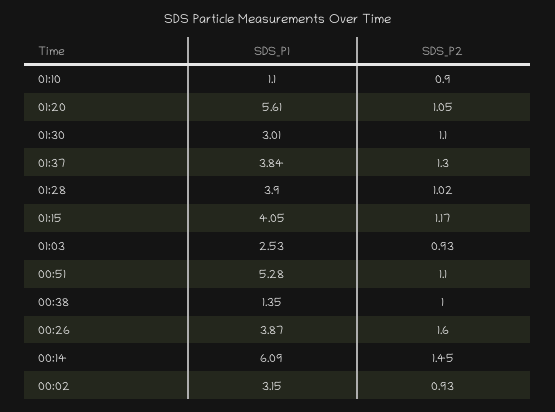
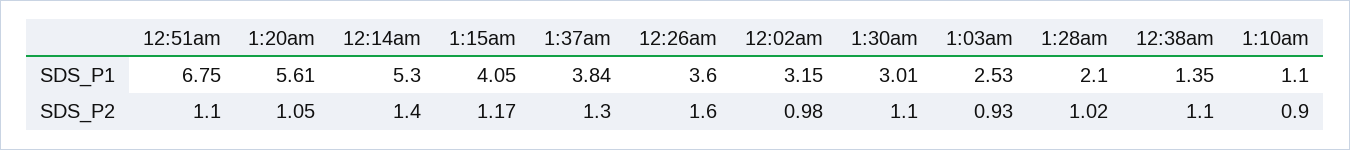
  {
    "SDS_P1": {
      "01:10": 1.1,
      "01:20": 5.61,
      "01:30": 3.01,
      "01:37": 3.84,
-     "01:28": 3.9,
+     "01:28": 2.1,
      "01:15": 4.05,
      "01:03": 2.53,
-     "00:51": 5.28,
+     "00:51": 6.75,
      "00:38": 1.35,
-     "00:26": 3.87,
+     "00:26": 3.6,
-     "00:14": 6.09,
+     "00:14": 5.3,
      "00:02": 3.15
    },
    "SDS_P2": {
      "01:10": 0.9,
      "01:20": 1.05,
      "01:30": 1.1,
      "01:37": 1.3,
      "01:28": 1.02,
      "01:15": 1.17,
      "01:03": 0.93,
      "00:51": 1.1,
-     "00:38": 1,
+     "00:38": 1.1,
      "00:26": 1.6,
-     "00:14": 1.45,
+     "00:14": 1.4,
-     "00:02": 0.93
+     "00:02": 0.98
    }
  }

